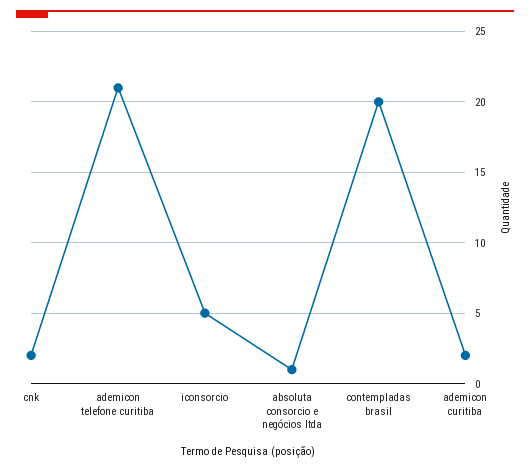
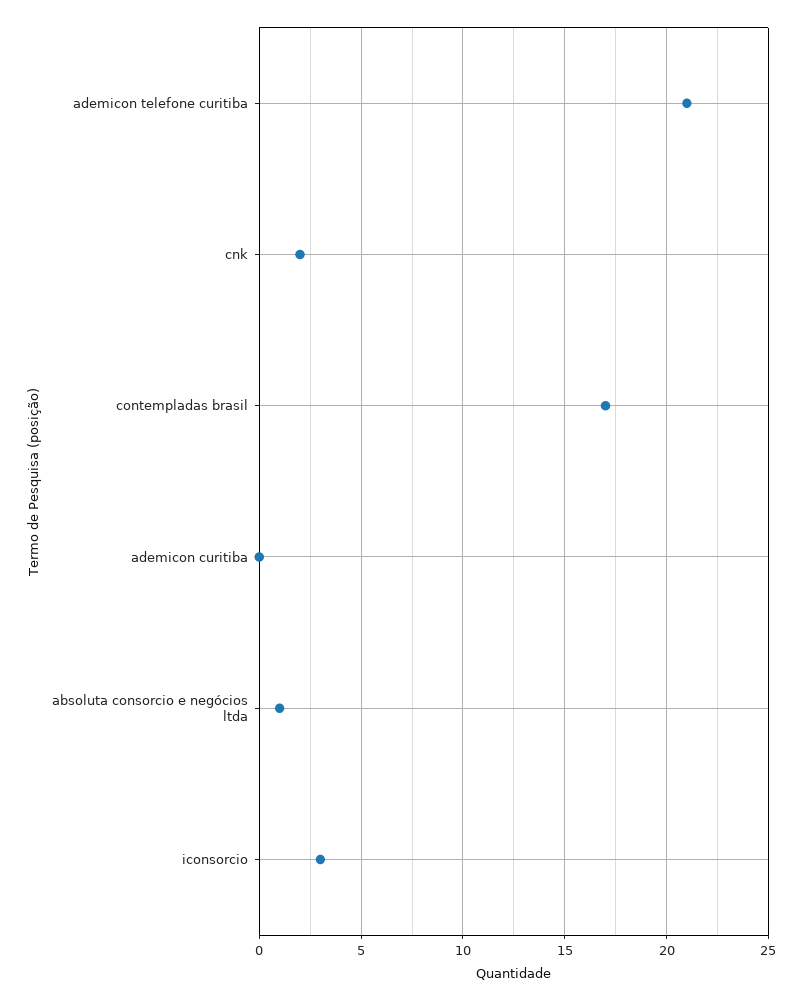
  {
    "cnk": 2,
    "ademicon telefone curitiba": 21,
-   "iconsorcio": 5,
+   "iconsorcio": 3,
    "absoluta consorcio e negócios ltda": 1,
-   "contempladas brasil": 20,
+   "contempladas brasil": 17,
-   "ademicon curitiba": 2
+   "ademicon curitiba": 0
  }

